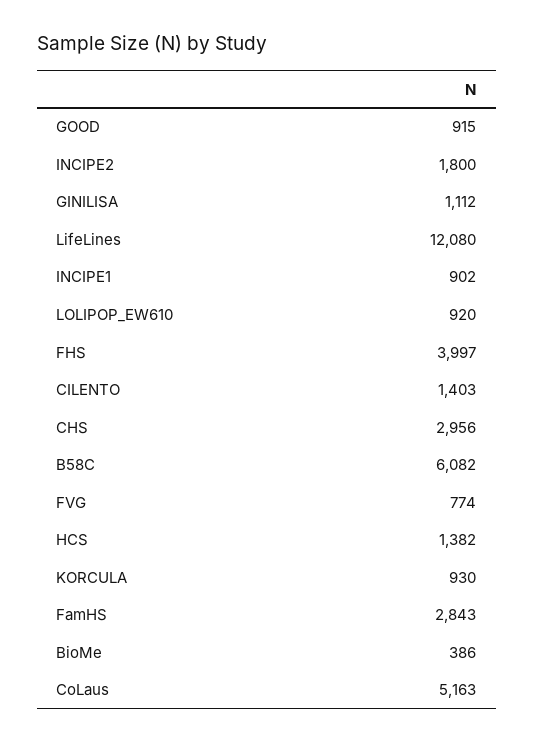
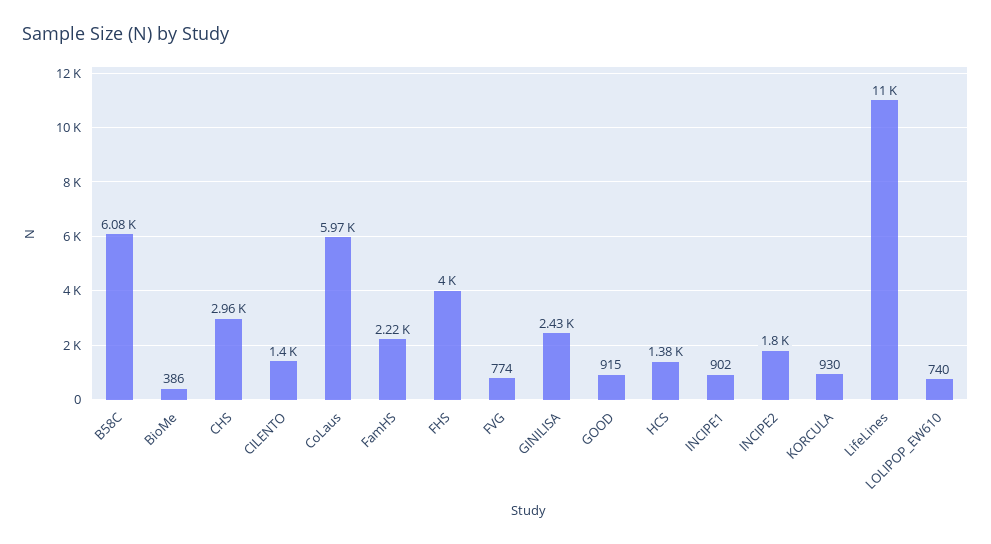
  {
    "GOOD": 915,
    "INCIPE2": 1800,
-   "GINILISA": 1112,
+   "GINILISA": 2430,
-   "LifeLines": 12080,
+   "LifeLines": 11000,
    "INCIPE1": 902,
-   "LOLIPOP_EW610": 920,
+   "LOLIPOP_EW610": 740,
    "FHS": 3997,
    "CILENTO": 1403,
    "CHS": 2956,
    "B58C": 6082,
    "FVG": 774,
    "HCS": 1382,
    "KORCULA": 930,
-   "FamHS": 2843,
+   "FamHS": 2220,
    "BioMe": 386,
-   "CoLaus": 5163
+   "CoLaus": 5970
  }

